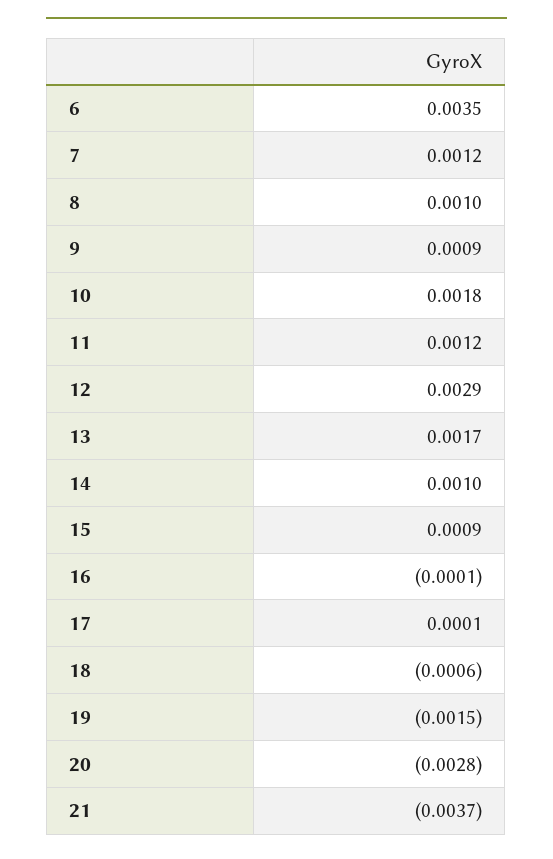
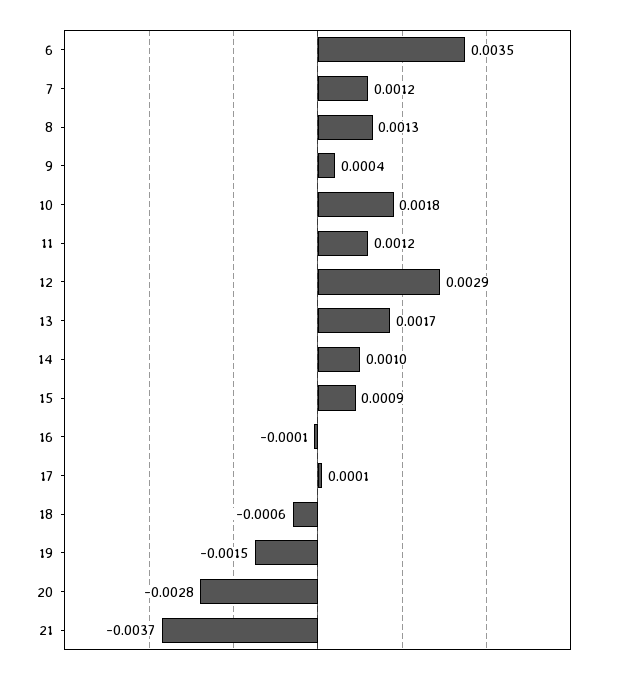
  {
    "6": 0.0035,
    "7": 0.0012,
-   "8": 0.001,
+   "8": 0.0013,
-   "9": 0.0009,
+   "9": 0.0004,
    "10": 0.0018,
    "11": 0.0012,
    "12": 0.0029,
    "13": 0.0017,
    "14": 0.001,
    "15": 0.0009,
    "16": -0.0001,
    "17": 0.0001,
    "18": -0.0006,
    "19": -0.0015,
    "20": -0.0028,
    "21": -0.0037
  }

